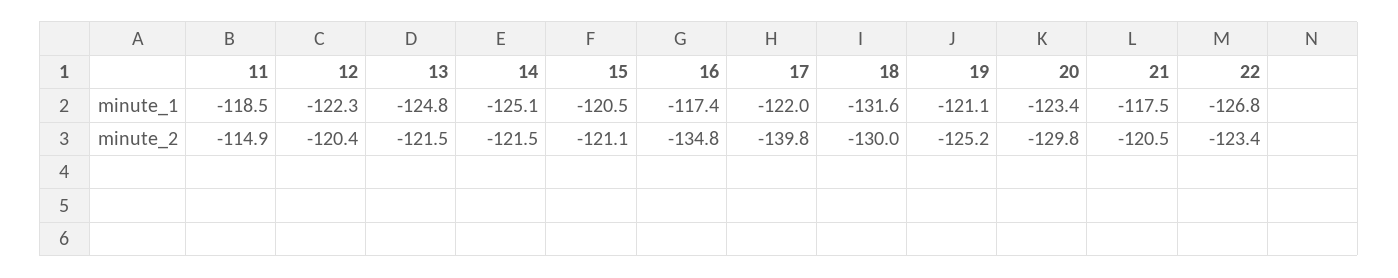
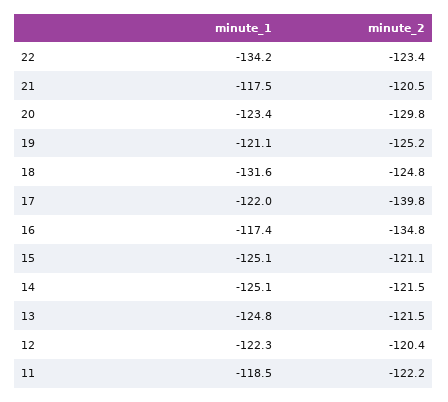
  {
    "11": {
      "minute_1": -118.5,
-     "minute_2": -114.9
+     "minute_2": -122.2
    },
    "12": {
      "minute_1": -122.3,
      "minute_2": -120.4
    },
    "13": {
      "minute_1": -124.8,
      "minute_2": -121.5
    },
    "14": {
      "minute_1": -125.1,
      "minute_2": -121.5
    },
    "15": {
-     "minute_1": -120.5,
+     "minute_1": -125.1,
      "minute_2": -121.1
    },
    "16": {
      "minute_1": -117.4,
      "minute_2": -134.8
    },
    "17": {
      "minute_1": -122,
      "minute_2": -139.8
    },
    "18": {
      "minute_1": -131.6,
-     "minute_2": -130
+     "minute_2": -124.8
    },
    "19": {
      "minute_1": -121.1,
      "minute_2": -125.2
    },
    "20": {
      "minute_1": -123.4,
      "minute_2": -129.8
    },
    "21": {
      "minute_1": -117.5,
      "minute_2": -120.5
    },
    "22": {
-     "minute_1": -126.8,
+     "minute_1": -134.2,
      "minute_2": -123.4
    }
  }

